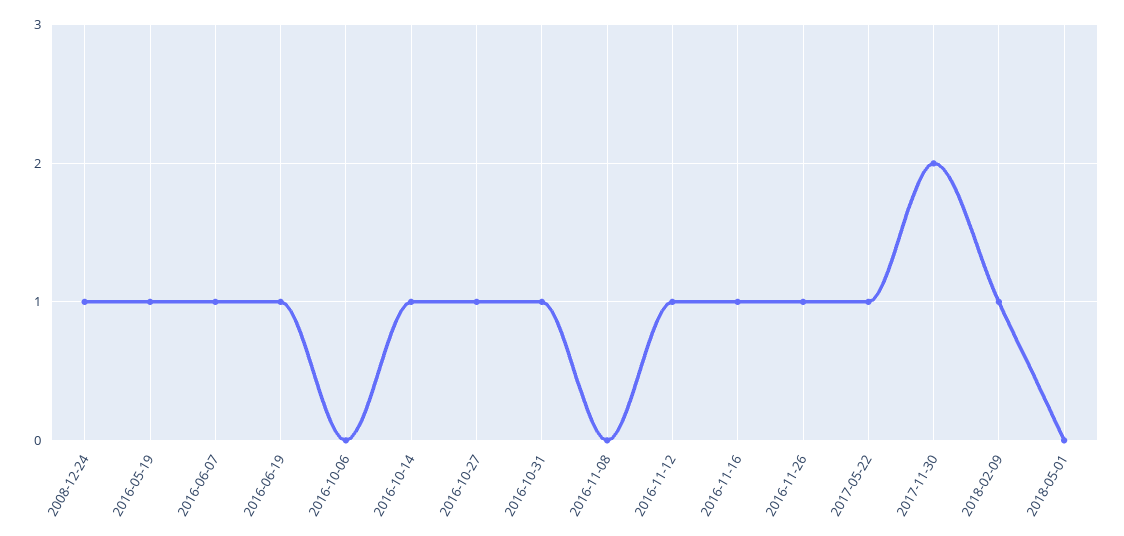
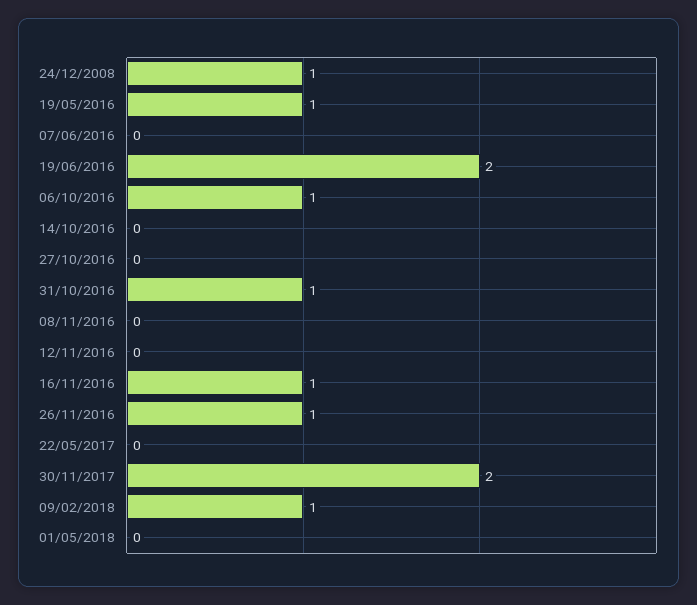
  {
    "2008-12-24": 1,
    "2016-05-19": 1,
-   "2016-06-07": 1,
+   "2016-06-07": 0,
-   "2016-06-19": 1,
+   "2016-06-19": 2,
-   "2016-10-06": 0,
+   "2016-10-06": 1,
-   "2016-10-14": 1,
+   "2016-10-14": 0,
-   "2016-10-27": 1,
+   "2016-10-27": 0,
    "2016-10-31": 1,
    "2016-11-08": 0,
-   "2016-11-12": 1,
+   "2016-11-12": 0,
    "2016-11-16": 1,
    "2016-11-26": 1,
-   "2017-05-22": 1,
+   "2017-05-22": 0,
    "2017-11-30": 2,
    "2018-02-09": 1,
    "2018-05-01": 0
  }

